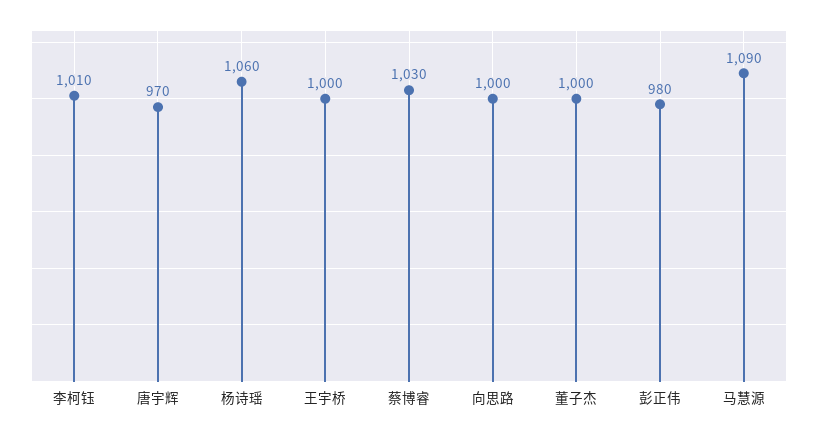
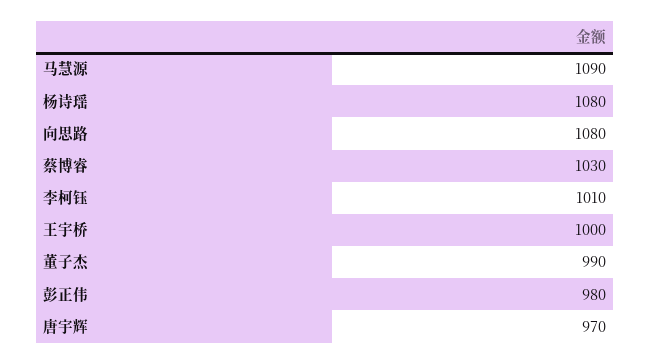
  {
    "李柯钰": 1010,
    "唐宇辉": 970,
-   "杨诗瑶": 1060,
+   "杨诗瑶": 1080,
    "王宇桥": 1000,
    "蔡博睿": 1030,
-   "向思路": 1000,
+   "向思路": 1080,
-   "董子杰": 1000,
+   "董子杰": 990,
    "彭正伟": 980,
    "马慧源": 1090
  }

